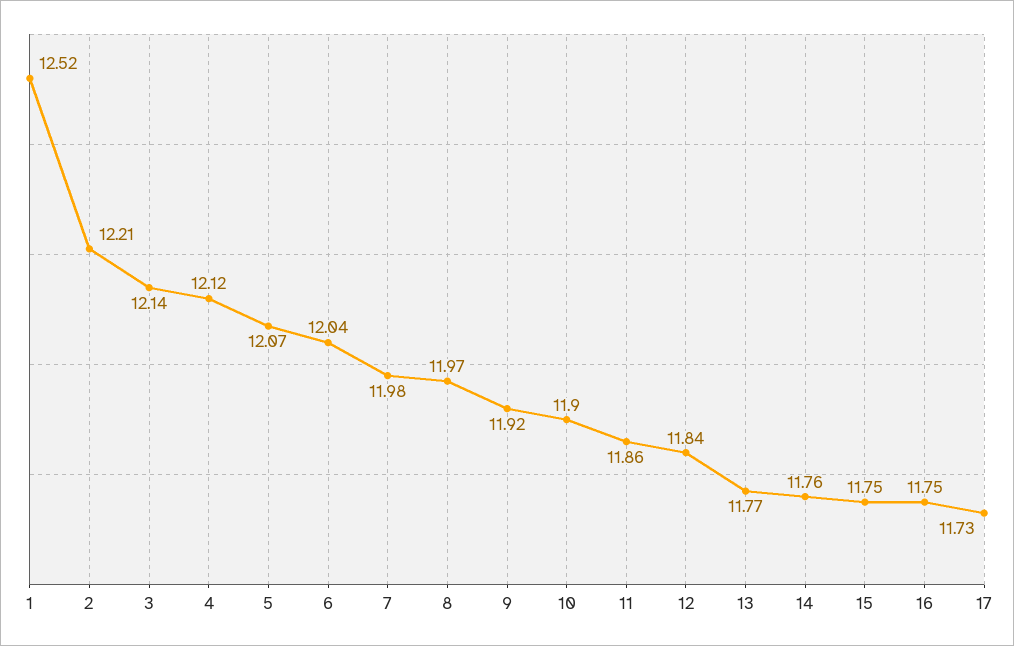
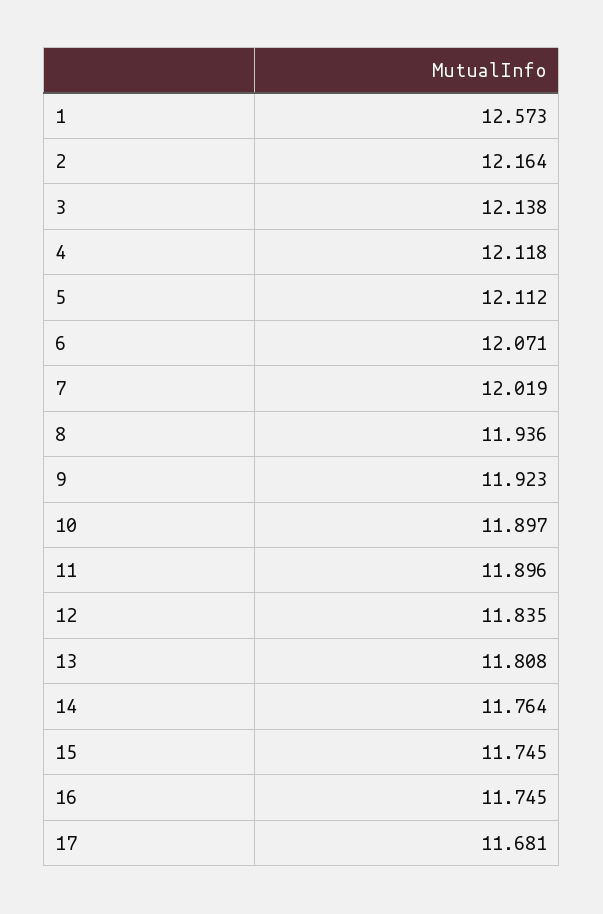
  {
-   "1": 12.52,
+   "1": 12.573,
-   "2": 12.21,
+   "2": 12.164,
    "3": 12.138,
    "4": 12.118,
-   "5": 12.07,
+   "5": 12.112,
-   "6": 12.04,
+   "6": 12.071,
-   "7": 11.98,
+   "7": 12.019,
-   "8": 11.97,
+   "8": 11.936,
    "9": 11.923,
    "10": 11.897,
-   "11": 11.86,
+   "11": 11.896,
    "12": 11.835,
-   "13": 11.77,
+   "13": 11.808,
    "14": 11.764,
    "15": 11.745,
    "16": 11.745,
-   "17": 11.73
+   "17": 11.681
  }

